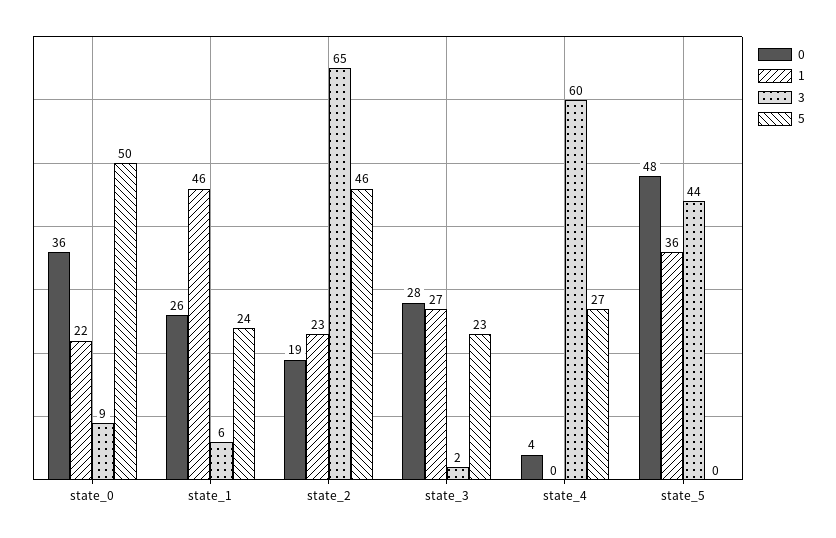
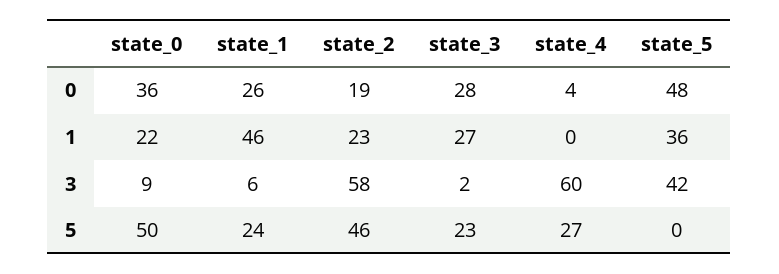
  {
    "0": {
      "state_0": 36,
      "state_1": 26,
      "state_2": 19,
      "state_3": 28,
      "state_4": 4,
      "state_5": 48
    },
    "1": {
      "state_0": 22,
      "state_1": 46,
      "state_2": 23,
      "state_3": 27,
      "state_4": 0,
      "state_5": 36
    },
    "3": {
      "state_0": 9,
      "state_1": 6,
-     "state_2": 65,
+     "state_2": 58,
      "state_3": 2,
      "state_4": 60,
-     "state_5": 44
+     "state_5": 42
    },
    "5": {
      "state_0": 50,
      "state_1": 24,
      "state_2": 46,
      "state_3": 23,
      "state_4": 27,
      "state_5": 0
    }
  }

